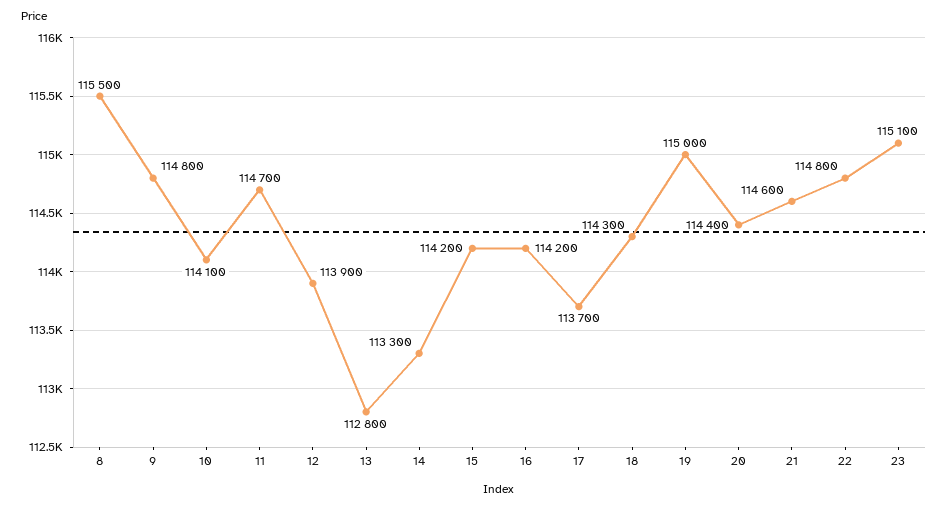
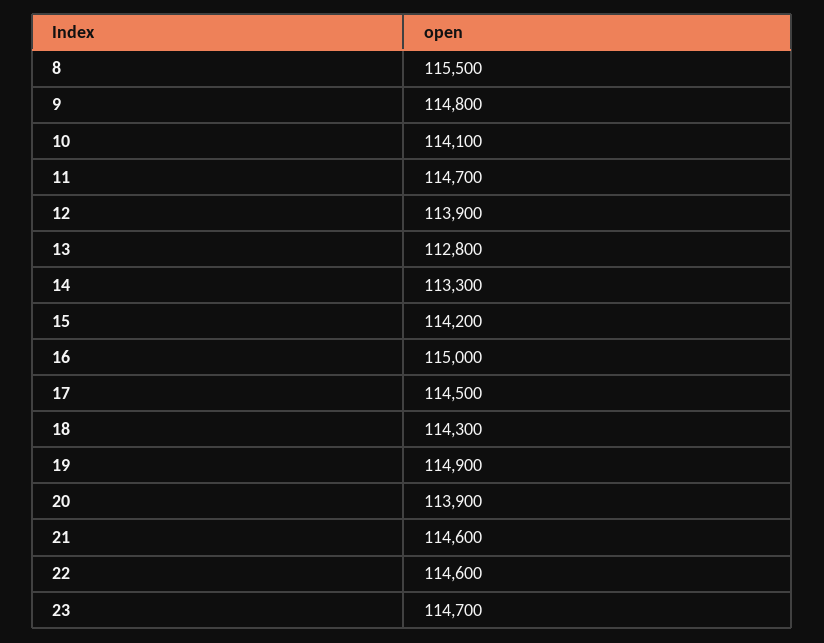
  {
    "8": 115500,
    "9": 114800,
    "10": 114100,
    "11": 114700,
    "12": 113900,
    "13": 112800,
    "14": 113300,
    "15": 114200,
-   "16": 114200,
+   "16": 115000,
-   "17": 113700,
+   "17": 114500,
    "18": 114300,
-   "19": 115000,
+   "19": 114900,
-   "20": 114400,
+   "20": 113900,
    "21": 114600,
-   "22": 114800,
+   "22": 114600,
-   "23": 115100
+   "23": 114700
  }

